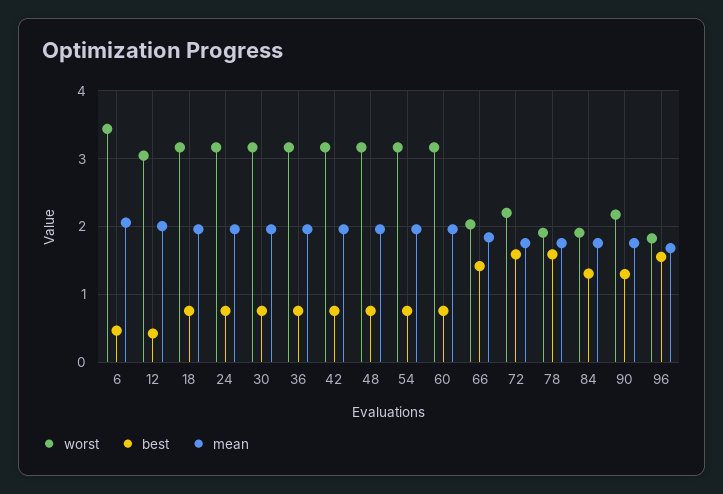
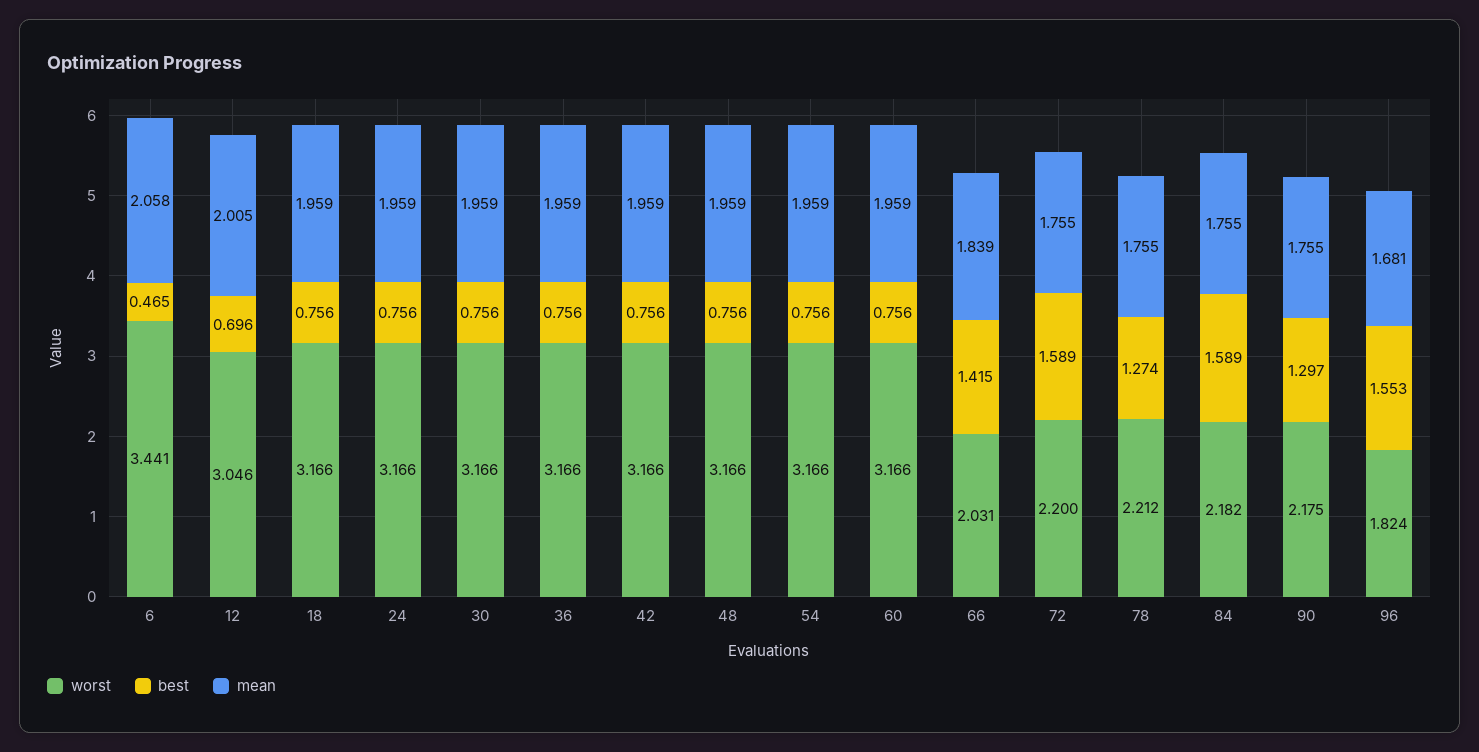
  {
    "worst": {
      "6": 3.441,
      "12": 3.046,
      "18": 3.166,
      "24": 3.166,
      "30": 3.166,
      "36": 3.166,
      "42": 3.166,
      "48": 3.166,
      "54": 3.166,
      "60": 3.166,
      "66": 2.031,
      "72": 2.2,
-     "78": 1.9,
+     "78": 2.212,
-     "84": 1.9,
+     "84": 2.182,
      "90": 2.175,
      "96": 1.824
    },
    "best": {
      "6": 0.465,
-     "12": 0.4,
+     "12": 0.696,
      "18": 0.756,
      "24": 0.756,
      "30": 0.756,
      "36": 0.756,
      "42": 0.756,
      "48": 0.756,
      "54": 0.756,
      "60": 0.756,
      "66": 1.415,
      "72": 1.589,
-     "78": 1.6,
+     "78": 1.274,
-     "84": 1.3,
+     "84": 1.589,
      "90": 1.297,
      "96": 1.553
    },
    "mean": {
      "6": 2.058,
      "12": 2.005,
      "18": 1.959,
      "24": 1.959,
      "30": 1.959,
      "36": 1.959,
      "42": 1.959,
      "48": 1.959,
      "54": 1.959,
      "60": 1.959,
      "66": 1.839,
      "72": 1.755,
      "78": 1.755,
      "84": 1.755,
      "90": 1.755,
      "96": 1.681
    }
  }

